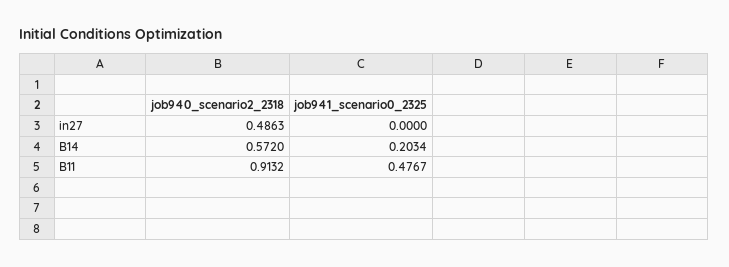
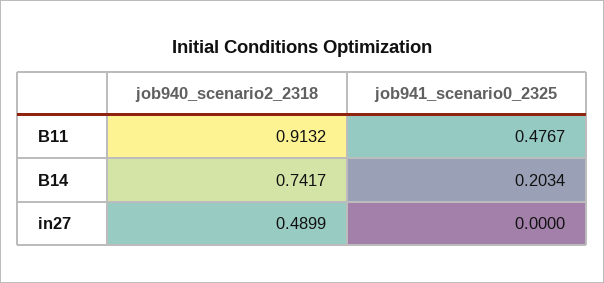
  {
    "job940_scenario2_2318": {
-     "in27": 0.4863,
+     "in27": 0.4899,
-     "B14": 0.572,
+     "B14": 0.7417,
      "B11": 0.9132
    },
    "job941_scenario0_2325": {
      "in27": 0,
      "B14": 0.2034,
      "B11": 0.4767
    }
  }

